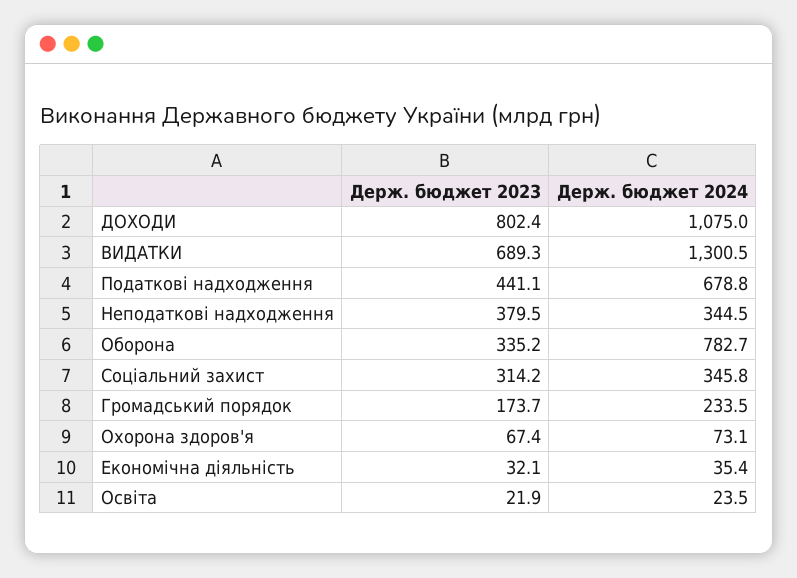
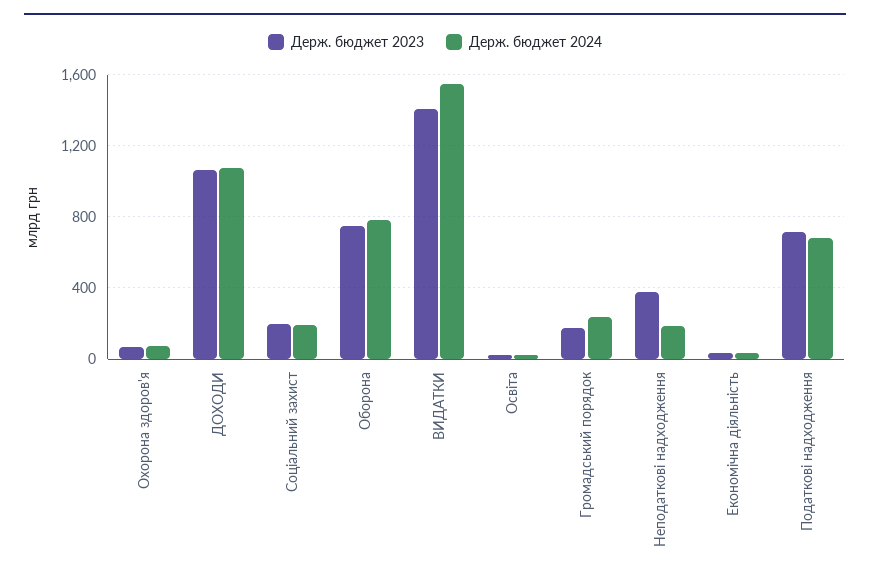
  {
    "Держ. бюджет 2023": {
-     "ДОХОДИ": 802.4,
+     "ДОХОДИ": 1050,
-     "ВИДАТКИ": 689.3,
+     "ВИДАТКИ": 1400,
-     "Податкові надходження": 441.1,
+     "Податкові надходження": 700,
      "Неподаткові надходження": 379.5,
-     "Оборона": 335.2,
+     "Оборона": 750,
-     "Соціальний захист": 314.2,
+     "Соціальний захист": 200,
      "Громадський порядок": 173.7,
      "Охорона здоров'я": 67.4,
      "Економічна діяльність": 32.1,
      "Освіта": 21.9
    },
    "Держ. бюджет 2024": {
      "ДОХОДИ": 1075,
-     "ВИДАТКИ": 1300.5,
+     "ВИДАТКИ": 1550,
      "Податкові надходження": 678.8,
-     "Неподаткові надходження": 344.5,
+     "Неподаткові надходження": 200,
      "Оборона": 782.7,
-     "Соціальний захист": 345.8,
+     "Соціальний захист": 200,
      "Громадський порядок": 233.5,
      "Охорона здоров'я": 73.1,
      "Економічна діяльність": 35.4,
      "Освіта": 23.5
    }
  }

